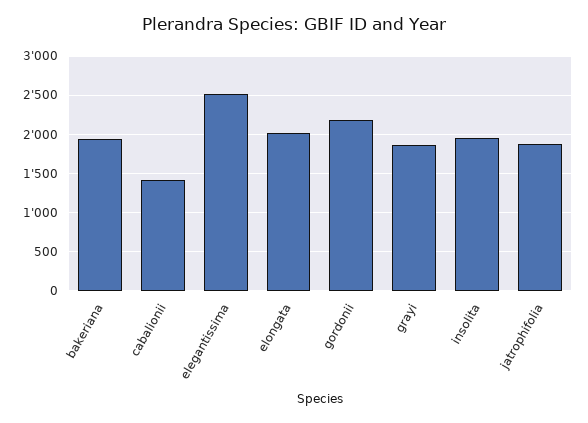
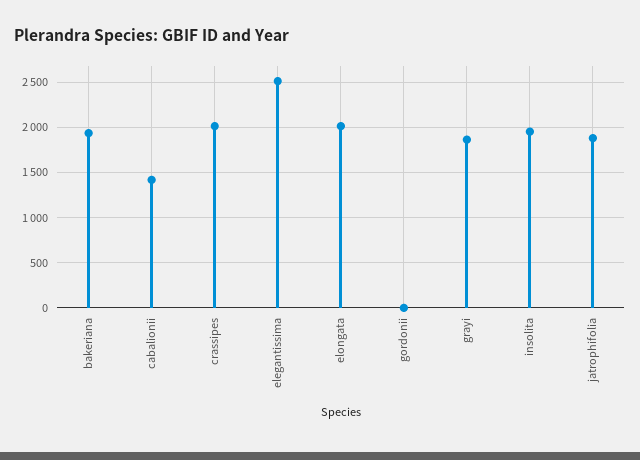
  {
    "bakeriana": 1900,
    "cabalionii": 1400,
    "elegantissima": 2500,
    "elongata": 2000,
-   "gordonii": 2200,
+   "gordonii": 0,
    "grayi": 1900,
    "insolita": 2000,
-   "jatrophifolia": 1900
+   "jatrophifolia": 1900,
+   "crassipes": 2000
  }

